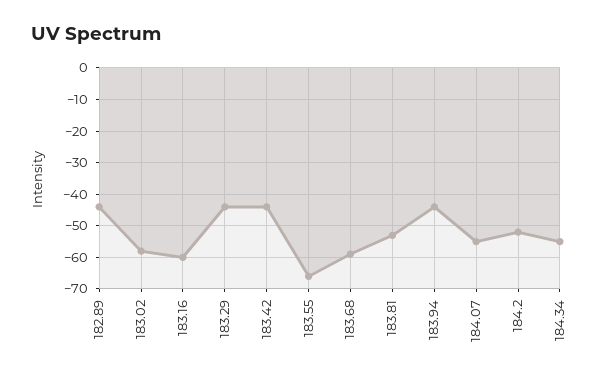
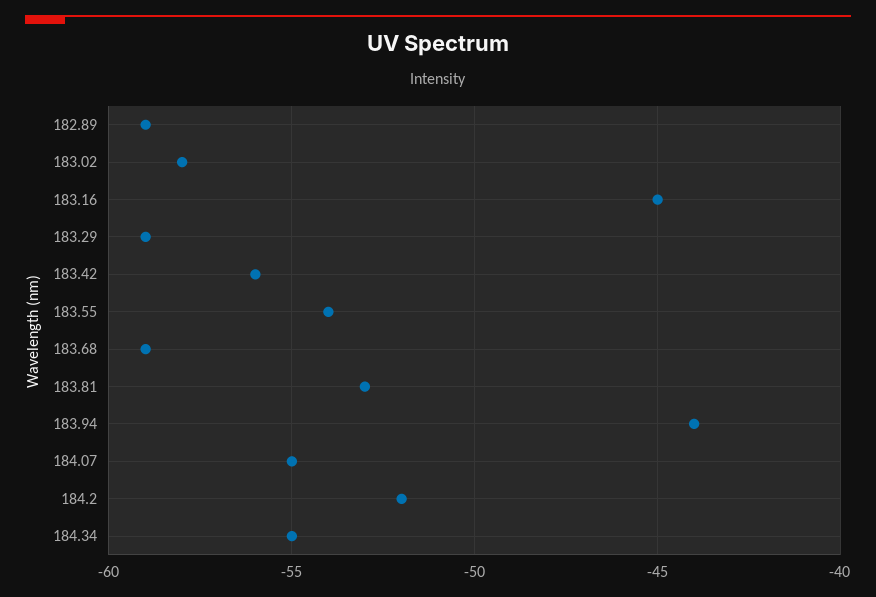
  {
-   "182.89": -45,
+   "182.89": -59,
    "183.02": -58,
-   "183.16": -60,
+   "183.16": -45,
-   "183.29": -45,
+   "183.29": -59,
-   "183.42": -45,
+   "183.42": -56,
-   "183.55": -65,
+   "183.55": -54,
    "183.68": -59,
    "183.81": -53,
    "183.94": -44,
    "184.07": -55,
    "184.2": -52,
    "184.34": -55
  }

